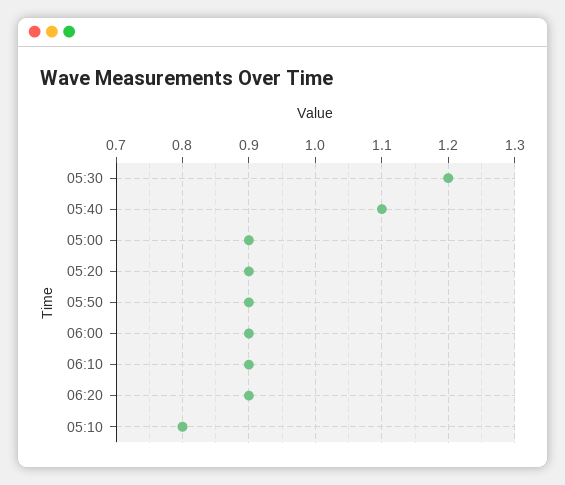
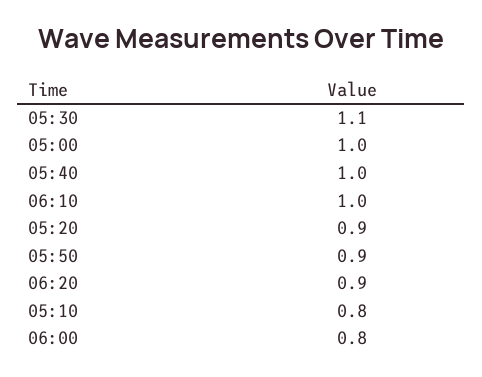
  {
-   "05:30": 1.2,
+   "05:30": 1.1,
-   "05:40": 1.1,
+   "05:40": 1,
-   "05:00": 0.9,
+   "05:00": 1,
    "05:20": 0.9,
    "05:50": 0.9,
-   "06:00": 0.9,
+   "06:00": 0.8,
-   "06:10": 0.9,
+   "06:10": 1,
    "06:20": 0.9,
    "05:10": 0.8
  }

